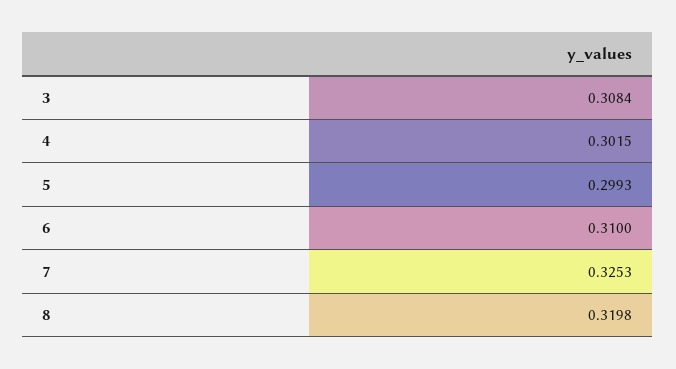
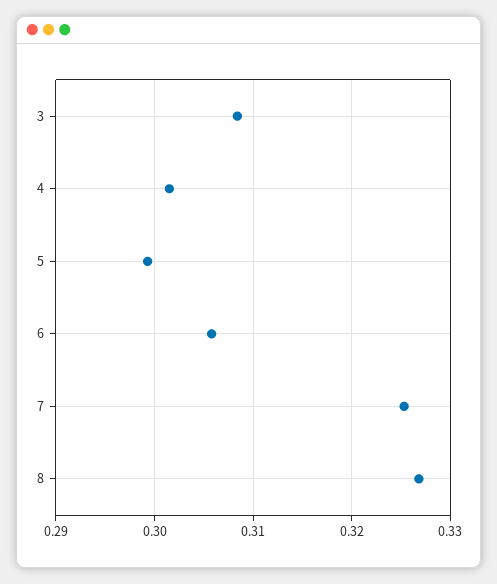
  {
    "3": 0.3084,
    "4": 0.3015,
    "5": 0.2993,
-   "6": 0.31,
+   "6": 0.306,
    "7": 0.3253,
-   "8": 0.3198
+   "8": 0.327
  }

